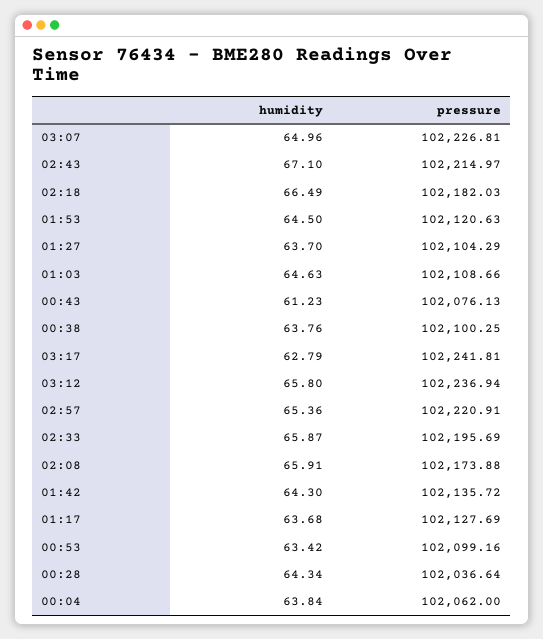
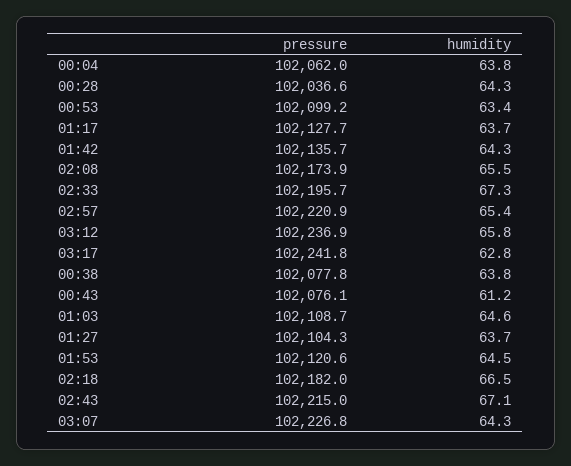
  {
    "humidity": {
-     "03:07": 64.96,
+     "03:07": 64.3,
      "02:43": 67.1,
      "02:18": 66.49,
      "01:53": 64.5,
      "01:27": 63.7,
      "01:03": 64.63,
      "00:43": 61.23,
      "00:38": 63.76,
      "03:17": 62.79,
      "03:12": 65.8,
      "02:57": 65.36,
-     "02:33": 65.87,
+     "02:33": 67.3,
-     "02:08": 65.91,
+     "02:08": 65.5,
      "01:42": 64.3,
      "01:17": 63.68,
      "00:53": 63.42,
      "00:28": 64.34,
      "00:04": 63.84
    },
    "pressure": {
      "03:07": 102226.81,
      "02:43": 102214.97,
      "02:18": 102182.03,
      "01:53": 102120.63,
      "01:27": 102104.29,
      "01:03": 102108.66,
      "00:43": 102076.13,
-     "00:38": 102100.25,
+     "00:38": 102077.8,
      "03:17": 102241.81,
      "03:12": 102236.94,
      "02:57": 102220.91,
      "02:33": 102195.69,
      "02:08": 102173.88,
      "01:42": 102135.72,
      "01:17": 102127.69,
      "00:53": 102099.16,
      "00:28": 102036.64,
      "00:04": 102062
    }
  }

